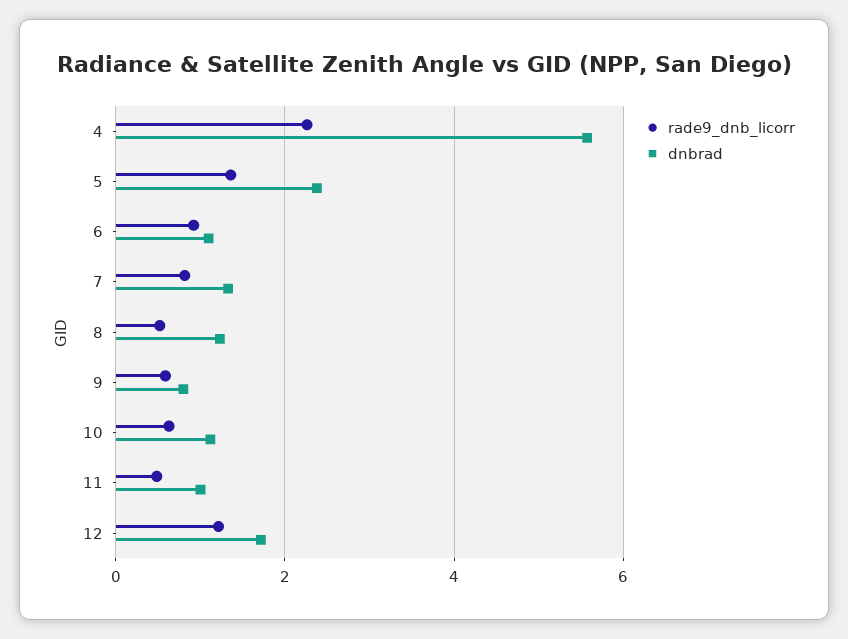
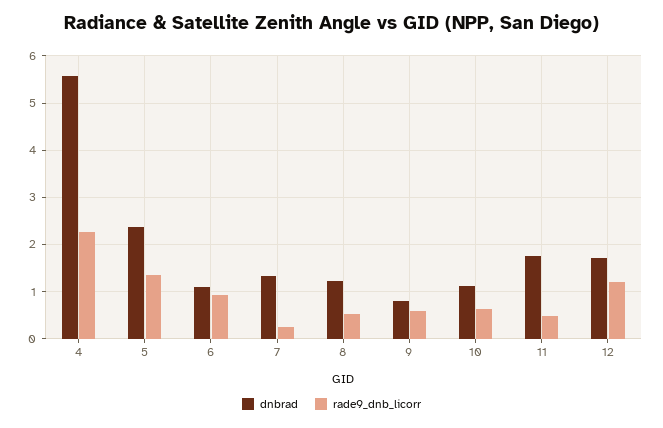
  {
    "rade9_dnb_licorr": {
      "4": 2.2,
      "5": 1.4,
      "6": 1,
-     "7": 0.8,
+     "7": 0.2,
      "8": 0.6,
      "9": 0.6,
      "10": 0.6,
      "11": 0.4,
      "12": 1.2
    },
    "dnbrad": {
      "4": 5.6,
      "5": 2.4,
      "6": 1,
      "7": 1.4,
      "8": 1.2,
      "9": 0.8,
      "10": 1.2,
-     "11": 1,
+     "11": 1.8,
      "12": 1.8
    }
  }

